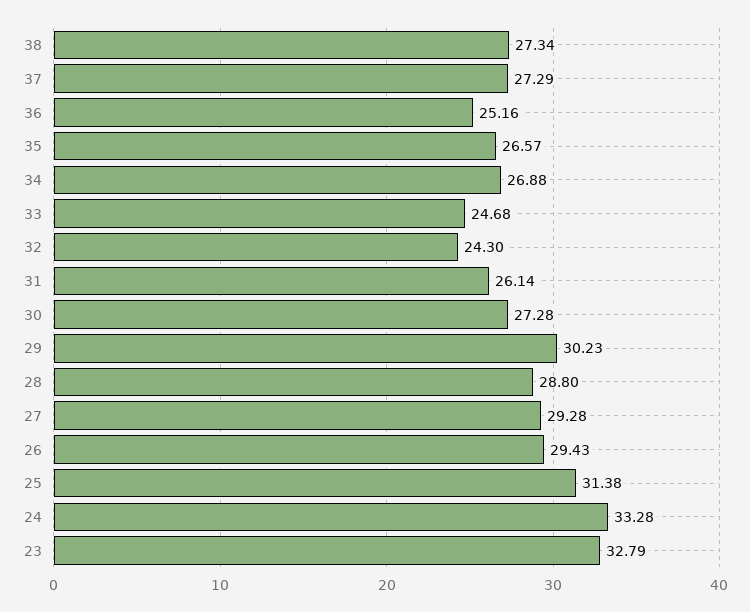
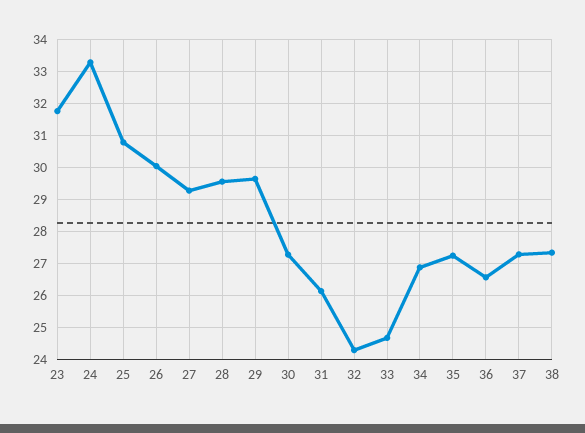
  {
    "38": 27.34,
    "37": 27.29,
-   "36": 25.16,
+   "36": 26.6,
-   "35": 26.57,
+   "35": 27.2,
    "34": 26.88,
    "33": 24.68,
    "32": 24.3,
    "31": 26.14,
    "30": 27.28,
-   "29": 30.23,
+   "29": 29.6,
-   "28": 28.8,
+   "28": 29.6,
    "27": 29.28,
-   "26": 29.43,
+   "26": 30,
-   "25": 31.38,
+   "25": 30.8,
    "24": 33.28,
-   "23": 32.79
+   "23": 31.8
  }

